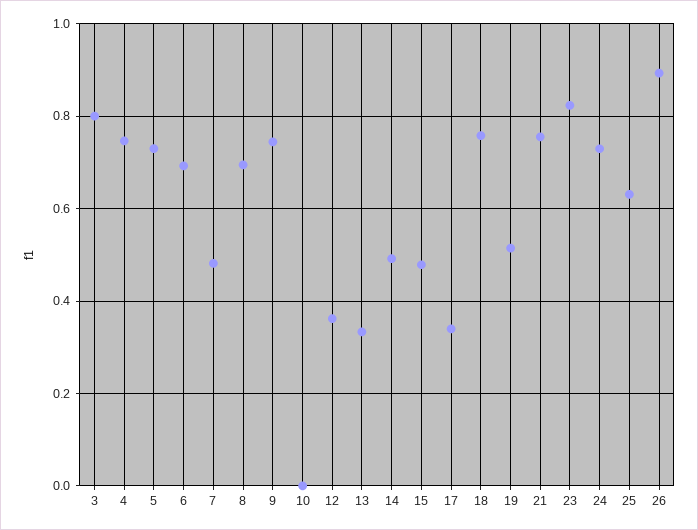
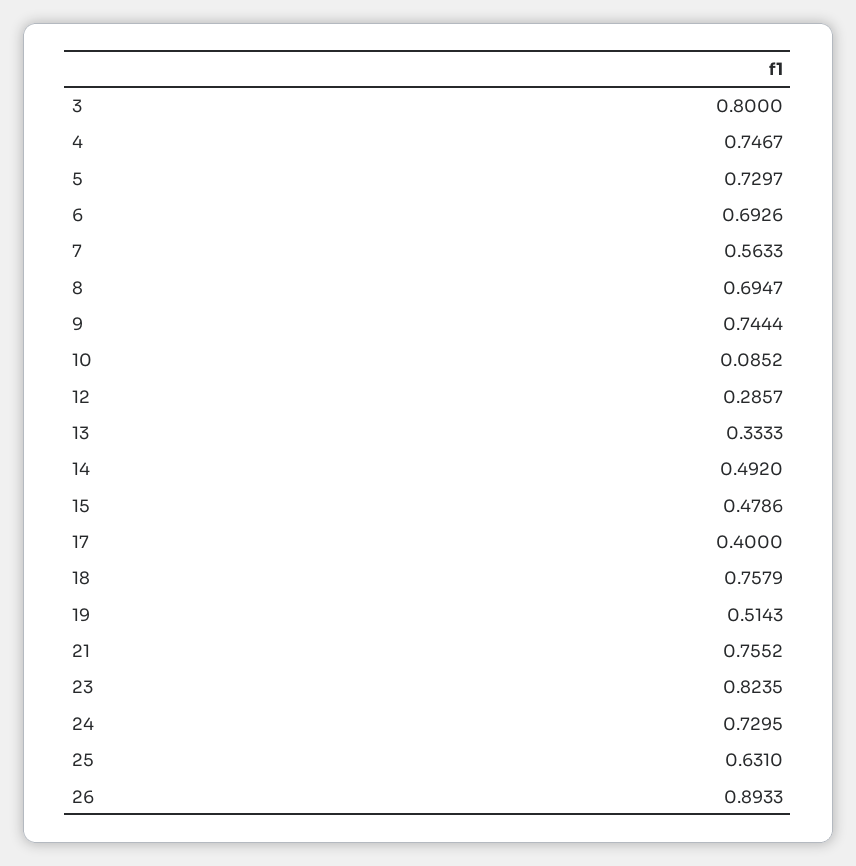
  {
    "3": 0.8,
    "4": 0.7467,
    "5": 0.7297,
    "6": 0.6926,
-   "7": 0.48,
+   "7": 0.5633,
    "8": 0.6947,
    "9": 0.7444,
-   "10": 0,
+   "10": 0.0852,
-   "12": 0.36,
+   "12": 0.2857,
    "13": 0.3333,
    "14": 0.492,
    "15": 0.4786,
-   "17": 0.34,
+   "17": 0.4,
    "18": 0.7579,
    "19": 0.5143,
    "21": 0.7552,
    "23": 0.8235,
    "24": 0.7295,
    "25": 0.631,
    "26": 0.8933
  }

